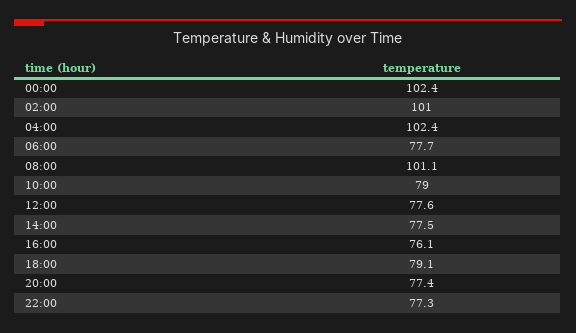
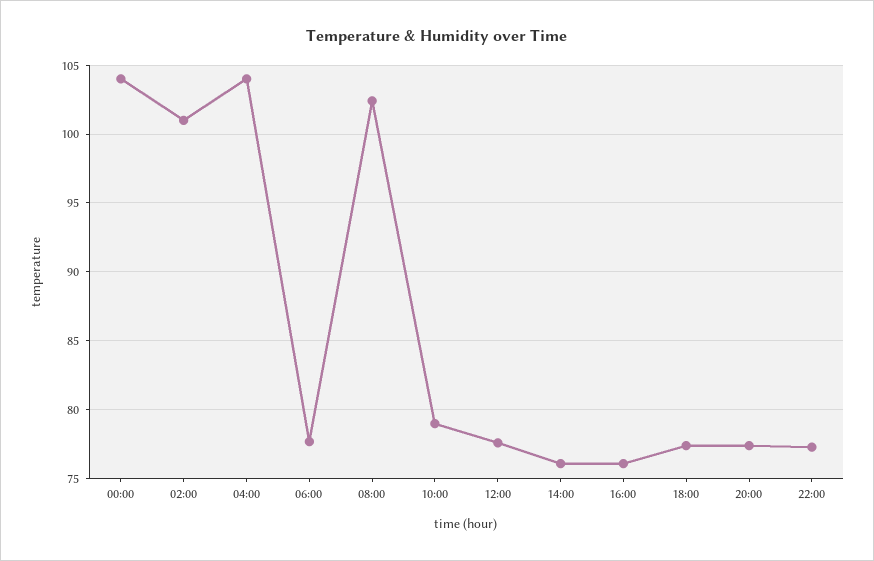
  {
-   "00:00": 102.4,
+   "00:00": 104,
    "02:00": 101,
-   "04:00": 102.4,
+   "04:00": 104,
    "06:00": 77.7,
-   "08:00": 101.1,
+   "08:00": 102.5,
    "10:00": 79,
    "12:00": 77.6,
-   "14:00": 77.5,
+   "14:00": 76,
    "16:00": 76.1,
-   "18:00": 79.1,
+   "18:00": 77.5,
    "20:00": 77.4,
    "22:00": 77.3
  }

